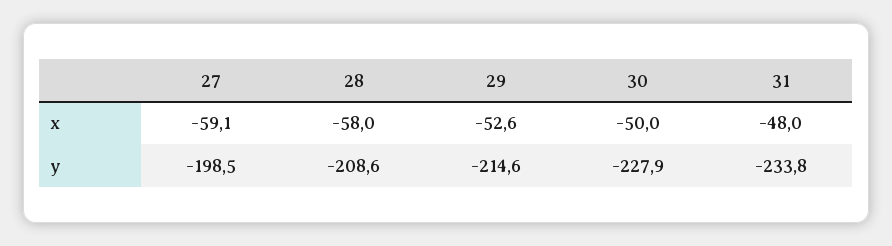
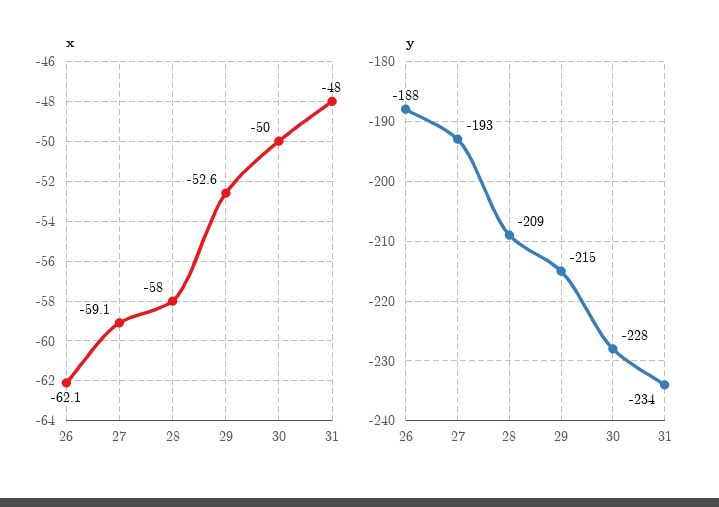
  {
    "x": {
      "27": -59.1,
      "28": -58,
      "29": -52.6,
      "30": -50,
-     "31": -48
+     "31": -48,
+     "26": -62.1
    },
    "y": {
-     "27": -198.5,
+     "27": -193,
      "28": -208.6,
      "29": -214.6,
      "30": -227.9,
-     "31": -233.8
+     "31": -233.8,
+     "26": -188
    }
  }

